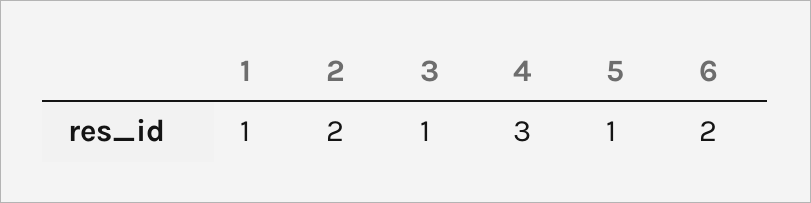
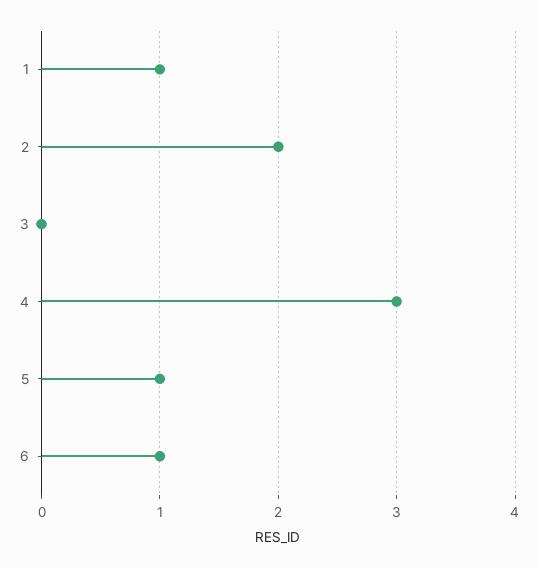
  {
    "1": 1,
    "2": 2,
-   "3": 1,
+   "3": 0,
    "4": 3,
    "5": 1,
-   "6": 2
+   "6": 1
  }

